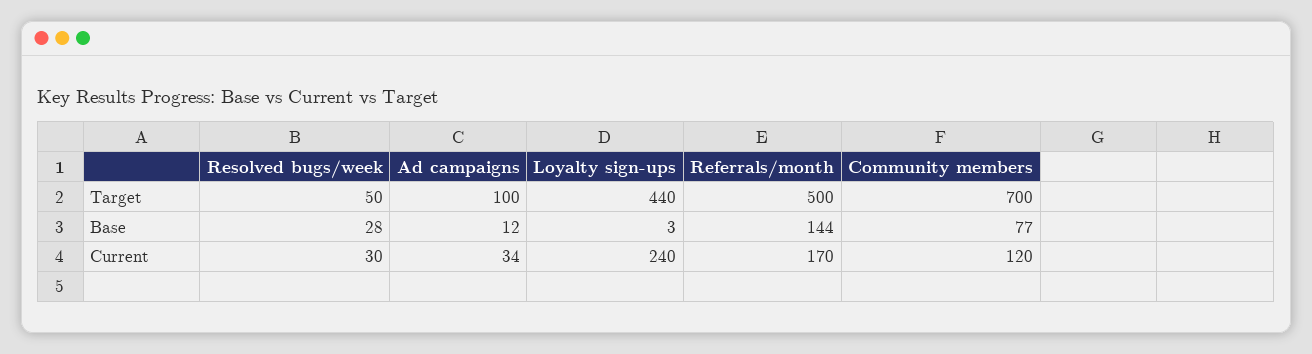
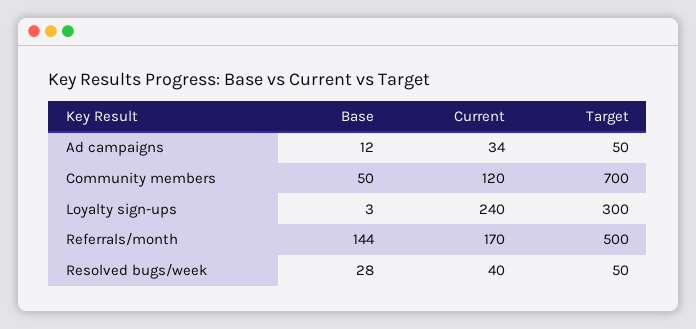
  {
    "Resolved bugs/week": {
      "Target": 50,
      "Base": 28,
-     "Current": 30
+     "Current": 40
    },
    "Ad campaigns": {
-     "Target": 100,
+     "Target": 50,
      "Base": 12,
      "Current": 34
    },
    "Loyalty sign-ups": {
-     "Target": 440,
+     "Target": 300,
      "Base": 3,
      "Current": 240
    },
    "Referrals/month": {
      "Target": 500,
      "Base": 144,
      "Current": 170
    },
    "Community members": {
      "Target": 700,
-     "Base": 77,
+     "Base": 50,
      "Current": 120
    }
  }

